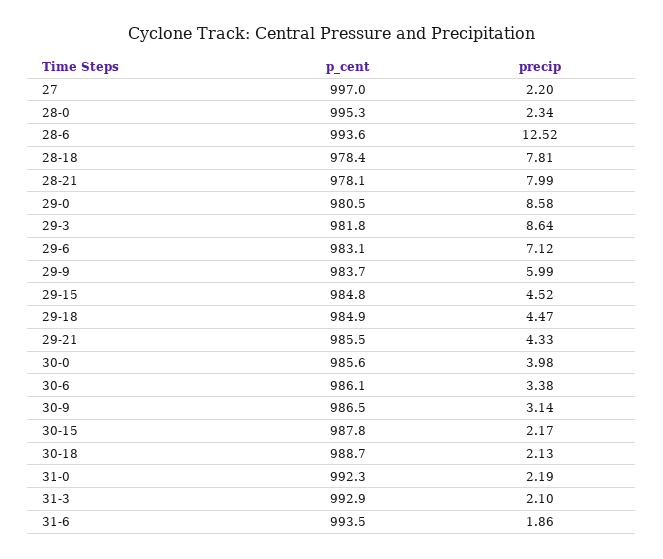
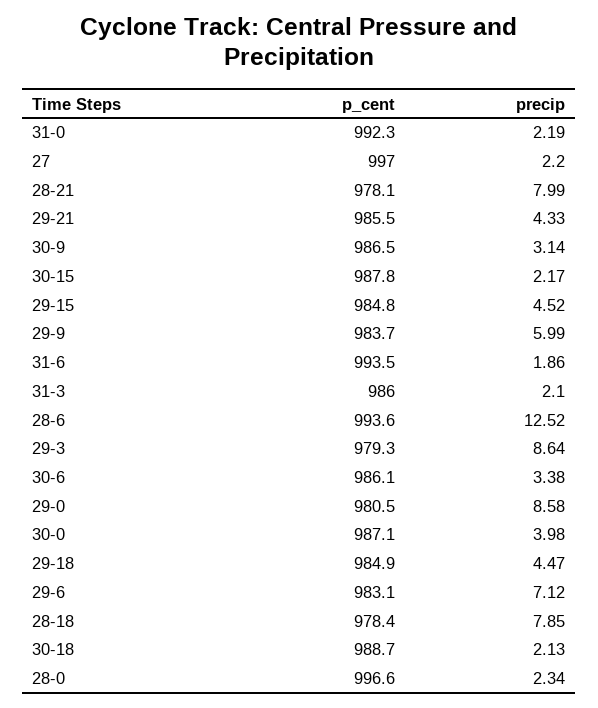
  {
    "p_cent": {
      "27": 997,
-     "28-0": 995.3,
+     "28-0": 996.6,
      "28-6": 993.6,
      "28-18": 978.4,
      "28-21": 978.1,
      "29-0": 980.5,
-     "29-3": 981.8,
+     "29-3": 979.3,
      "29-6": 983.1,
      "29-9": 983.7,
      "29-15": 984.8,
      "29-18": 984.9,
      "29-21": 985.5,
-     "30-0": 985.6,
+     "30-0": 987.1,
      "30-6": 986.1,
      "30-9": 986.5,
      "30-15": 987.8,
      "30-18": 988.7,
      "31-0": 992.3,
-     "31-3": 992.9,
+     "31-3": 986,
      "31-6": 993.5
    },
    "precip": {
      "27": 2.2,
      "28-0": 2.34,
      "28-6": 12.52,
-     "28-18": 7.81,
+     "28-18": 7.85,
      "28-21": 7.99,
      "29-0": 8.58,
      "29-3": 8.64,
      "29-6": 7.12,
      "29-9": 5.99,
      "29-15": 4.52,
      "29-18": 4.47,
      "29-21": 4.33,
      "30-0": 3.98,
      "30-6": 3.38,
      "30-9": 3.14,
      "30-15": 2.17,
      "30-18": 2.13,
      "31-0": 2.19,
      "31-3": 2.1,
      "31-6": 1.86
    }
  }

